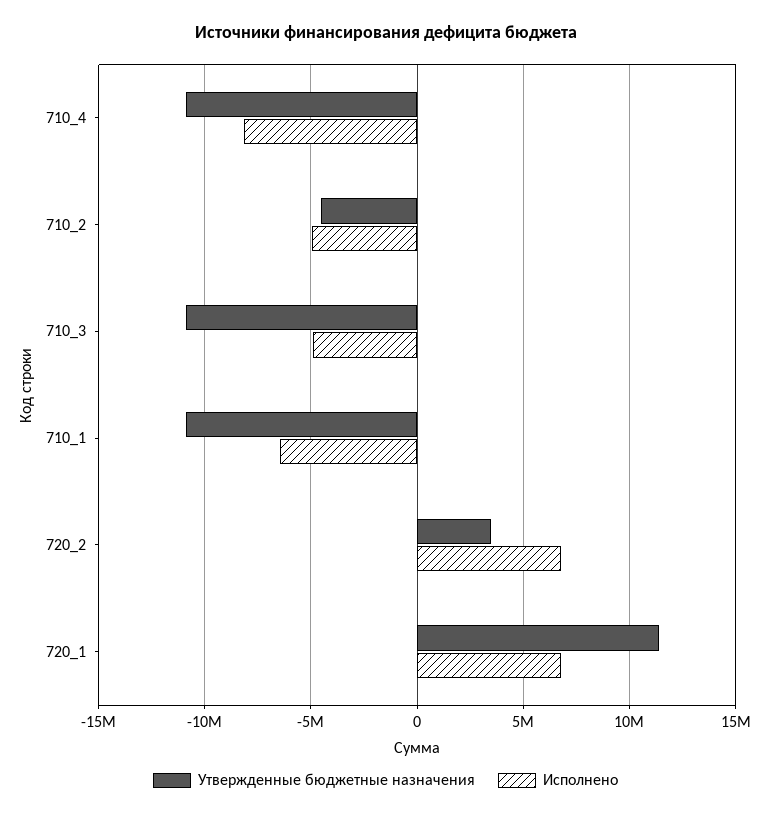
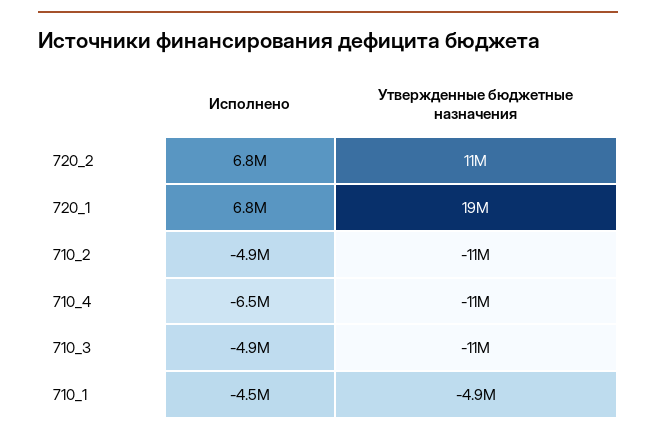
  {
    "Утвержденные бюджетные назначения": {
      "710_4": -11000000,
-     "710_2": -4500000,
+     "710_2": -11000000,
      "710_3": -11000000,
-     "710_1": -11000000,
+     "710_1": -4900000,
-     "720_2": 3500000,
+     "720_2": 11000000,
-     "720_1": 11500000
+     "720_1": 19000000
    },
    "Исполнено": {
-     "710_4": -8000000,
+     "710_4": -6500000,
      "710_2": -4900000,
      "710_3": -4900000,
-     "710_1": -6500000,
+     "710_1": -4500000,
      "720_2": 6800000,
      "720_1": 6800000
    }
  }

